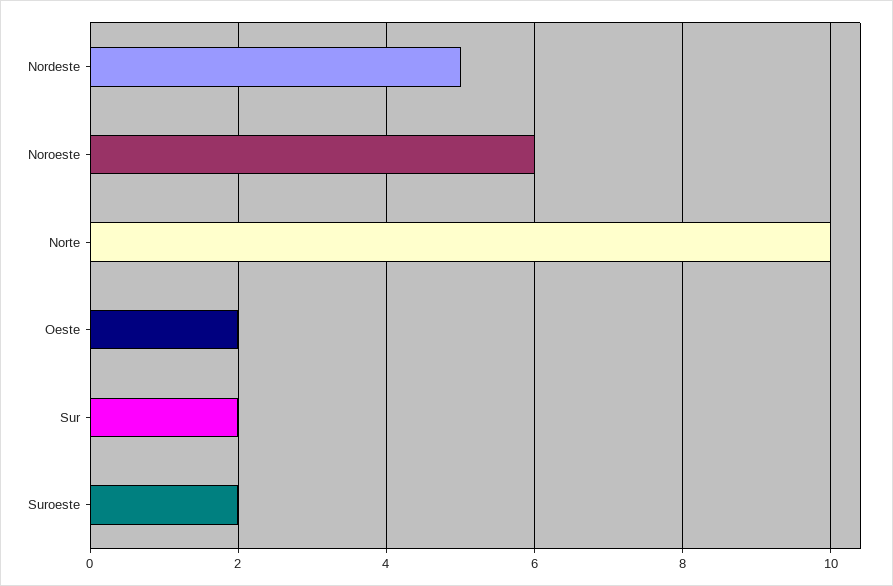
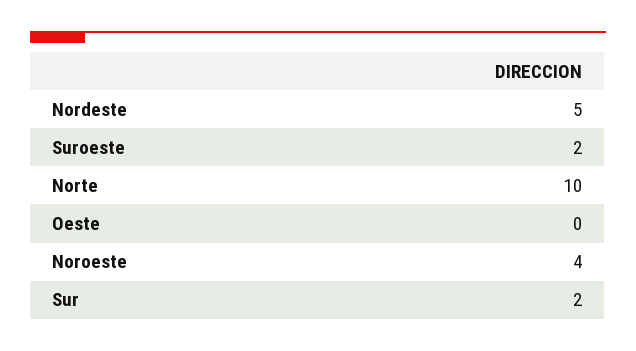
  {
    "Nordeste": 5,
-   "Noroeste": 6,
+   "Noroeste": 4,
    "Norte": 10,
-   "Oeste": 2,
+   "Oeste": 0,
    "Sur": 2,
    "Suroeste": 2
  }

